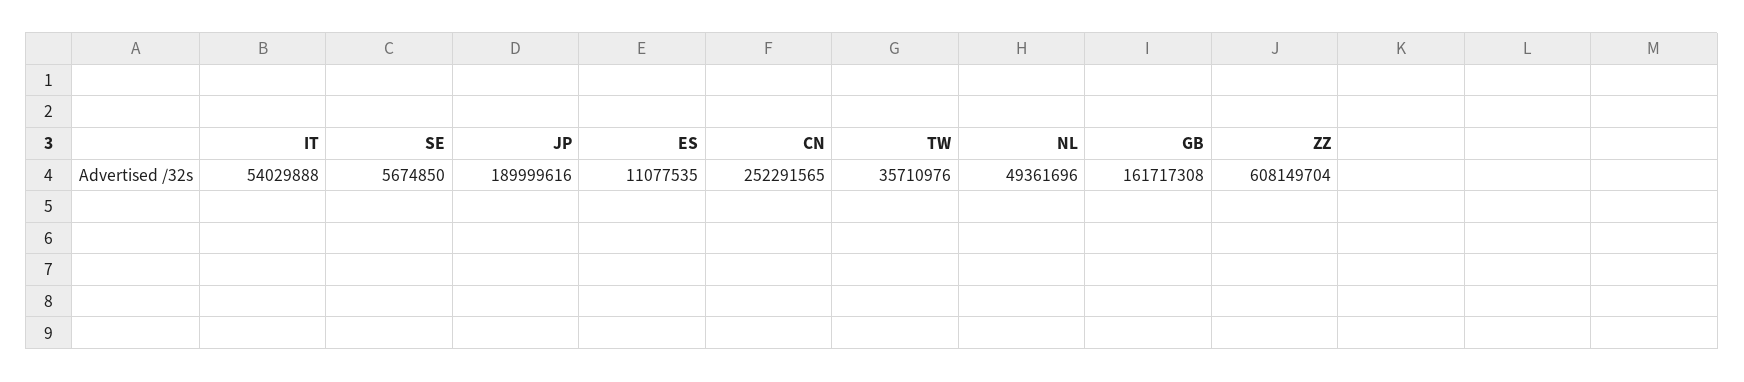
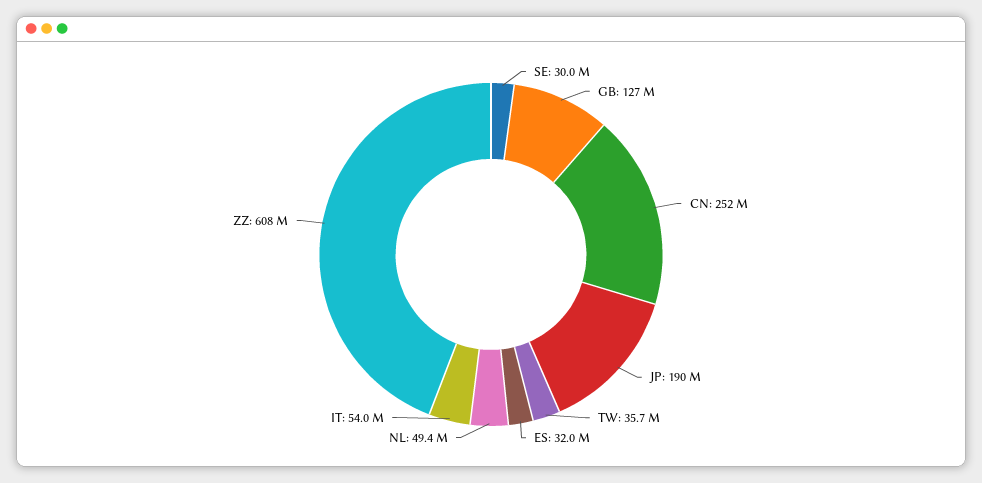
  {
    "IT": 54029888,
-   "SE": 5674850,
+   "SE": 30000000,
    "JP": 189999616,
-   "ES": 11077535,
+   "ES": 32000000,
    "CN": 252291565,
    "TW": 35710976,
    "NL": 49361696,
-   "GB": 161717308,
+   "GB": 127000000,
    "ZZ": 608149704
  }

